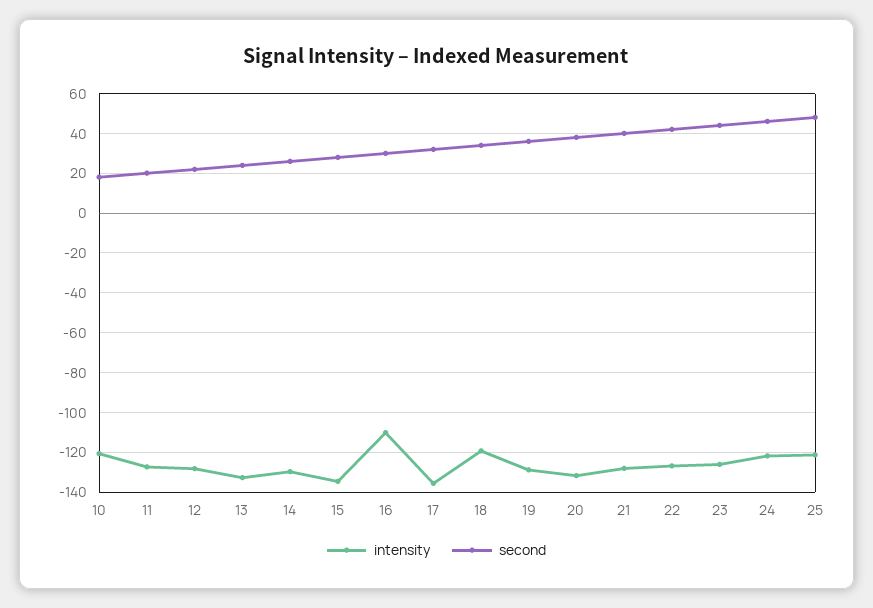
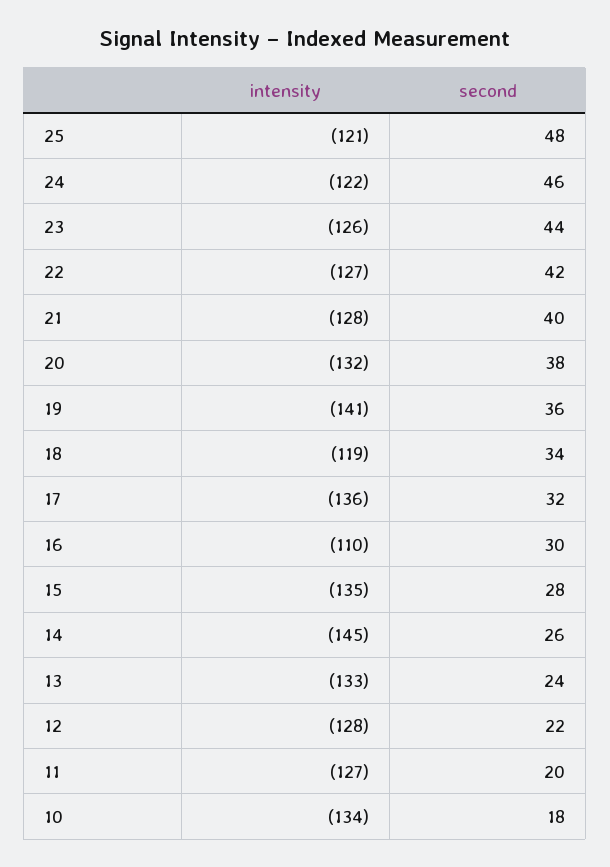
  {
    "intensity": {
-     "10": -120,
+     "10": -134,
      "11": -127,
      "12": -128,
      "13": -133,
-     "14": -130,
+     "14": -145,
      "15": -135,
      "16": -110,
      "17": -136,
      "18": -119,
-     "19": -130,
+     "19": -141,
      "20": -132,
      "21": -128,
      "22": -127,
      "23": -126,
      "24": -122,
      "25": -121
    },
    "second": {
      "10": 18,
      "11": 20,
      "12": 22,
      "13": 24,
      "14": 26,
      "15": 28,
      "16": 30,
      "17": 32,
      "18": 34,
      "19": 36,
      "20": 38,
      "21": 40,
      "22": 42,
      "23": 44,
      "24": 46,
      "25": 48
    }
  }

